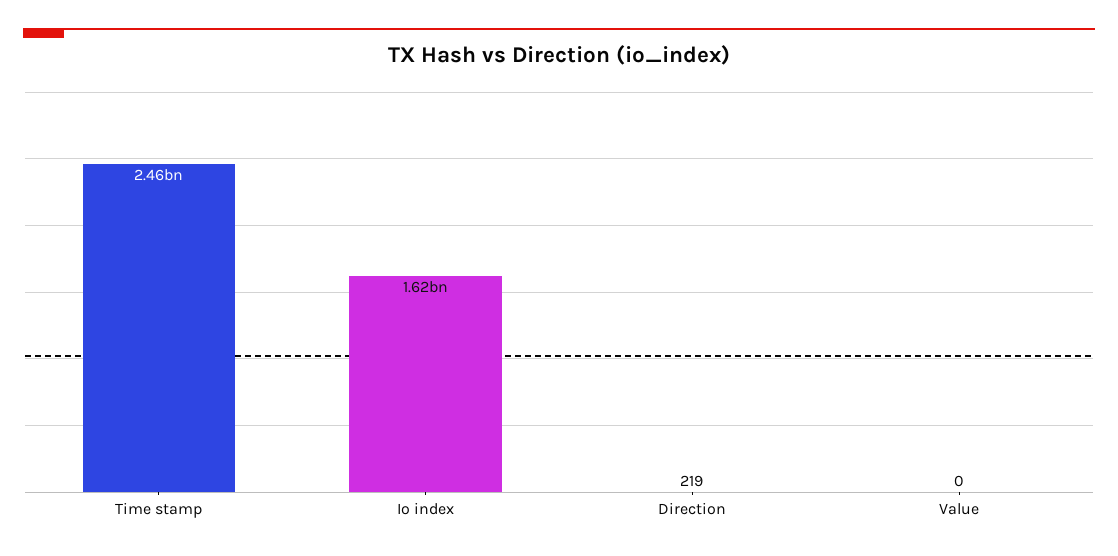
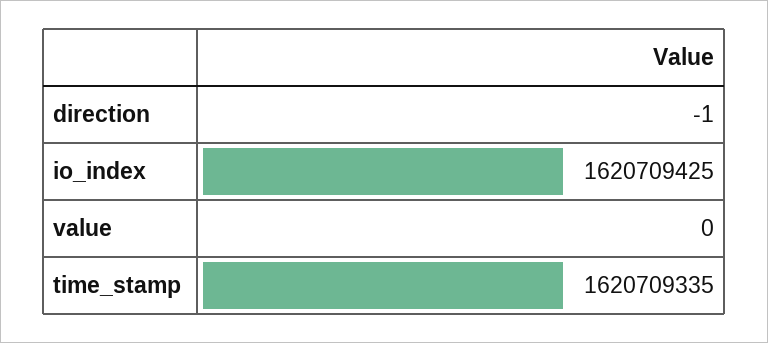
  {
-   "Time stamp": 2460000000,
+   "Time stamp": 1620709335,
    "Io index": 1620709425,
-   "Direction": 219,
+   "Direction": -1,
    "Value": 0
  }

